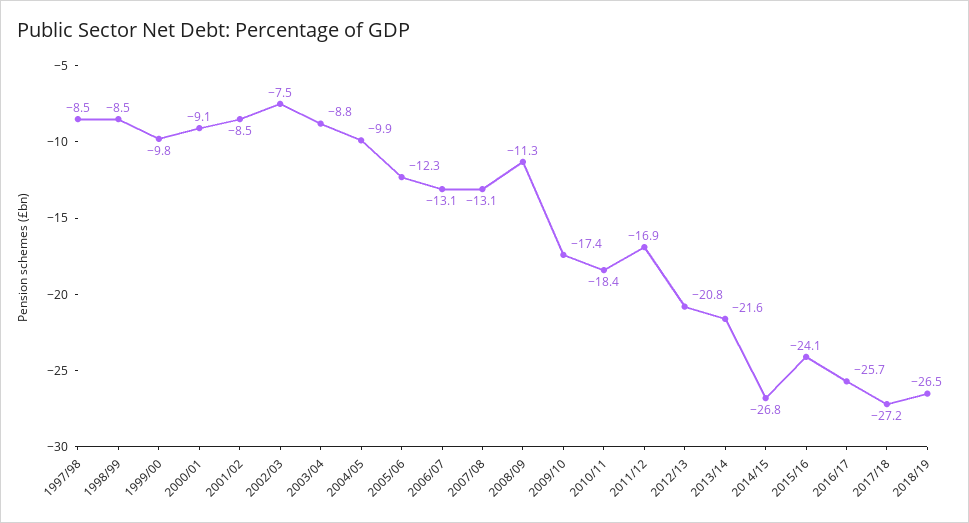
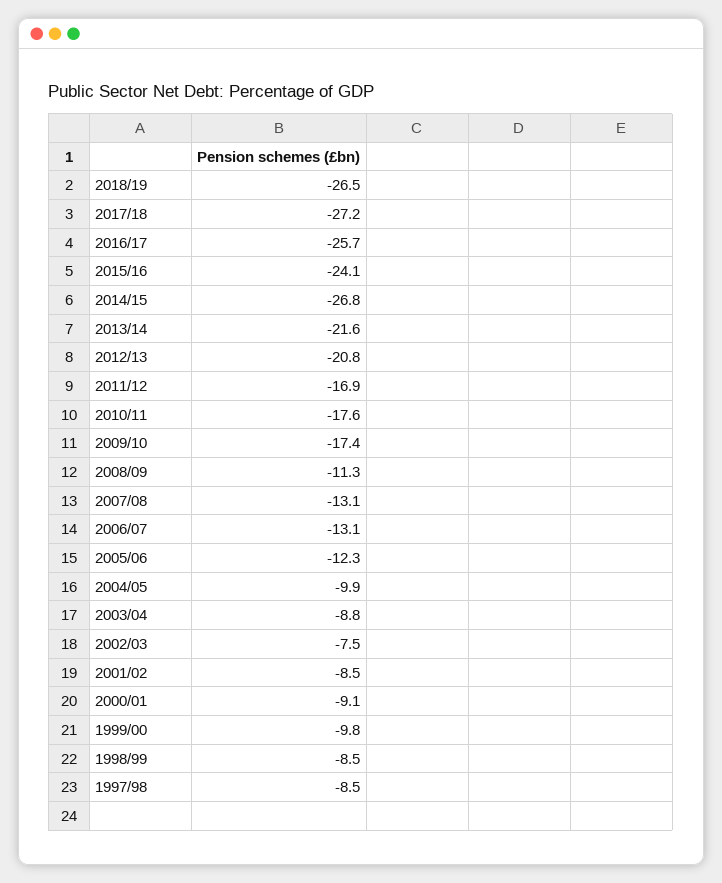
  {
    "1997/98": -8.5,
    "1998/99": -8.5,
    "1999/00": -9.8,
    "2000/01": -9.1,
    "2001/02": -8.5,
    "2002/03": -7.5,
    "2003/04": -8.8,
    "2004/05": -9.9,
    "2005/06": -12.3,
    "2006/07": -13.1,
    "2007/08": -13.1,
    "2008/09": -11.3,
    "2009/10": -17.4,
-   "2010/11": -18.4,
+   "2010/11": -17.6,
    "2011/12": -16.9,
    "2012/13": -20.8,
    "2013/14": -21.6,
    "2014/15": -26.8,
    "2015/16": -24.1,
    "2016/17": -25.7,
    "2017/18": -27.2,
    "2018/19": -26.5
  }

